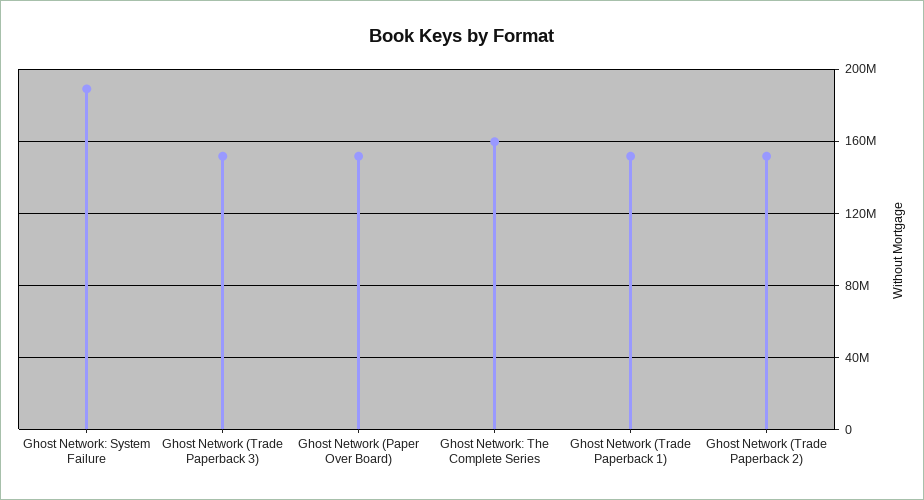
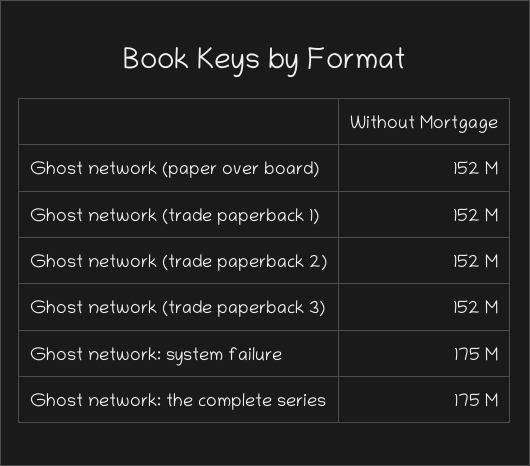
  {
-   "Ghost Network: System Failure": 190000000,
+   "Ghost Network: System Failure": 175000000,
    "Ghost Network (Trade Paperback 3)": 152000000,
    "Ghost Network (Paper Over Board)": 152000000,
-   "Ghost Network: The Complete Series": 160000000,
+   "Ghost Network: The Complete Series": 175000000,
    "Ghost Network (Trade Paperback 1)": 152000000,
    "Ghost Network (Trade Paperback 2)": 152000000
  }

